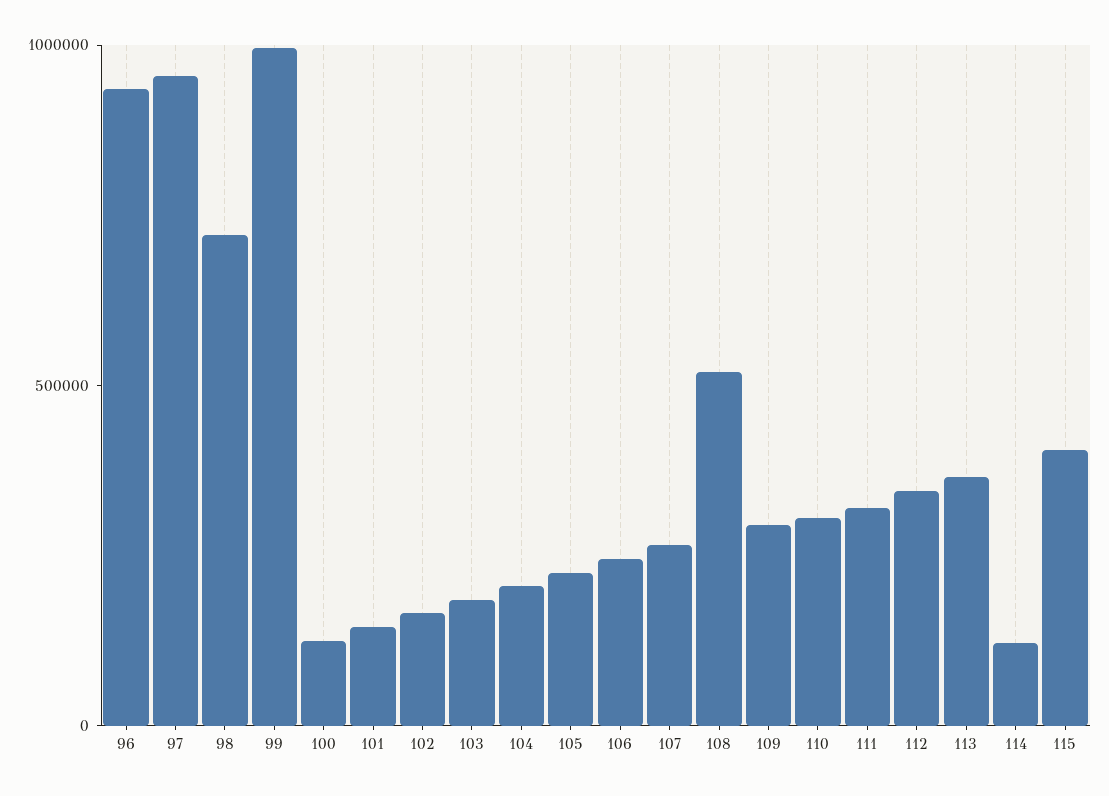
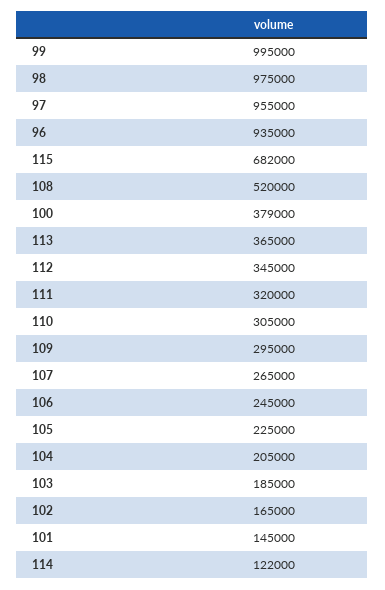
  {
    "96": 935000,
    "97": 955000,
-   "98": 700000,
+   "98": 975000,
    "99": 995000,
-   "100": 100000,
+   "100": 379000,
    "101": 145000,
    "102": 165000,
    "103": 185000,
    "104": 205000,
    "105": 225000,
    "106": 245000,
    "107": 265000,
    "108": 520000,
    "109": 295000,
    "110": 305000,
    "111": 320000,
    "112": 345000,
    "113": 365000,
    "114": 122000,
-   "115": 400000
+   "115": 682000
  }

